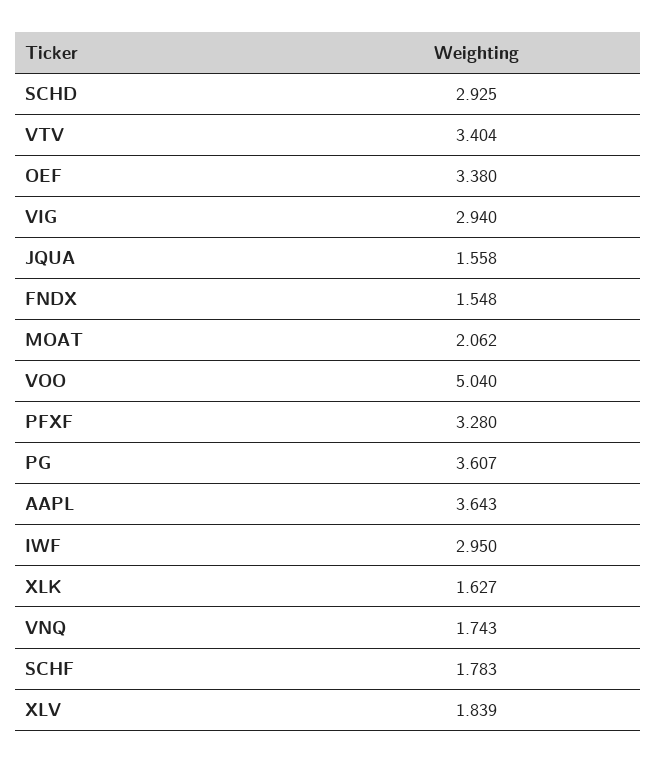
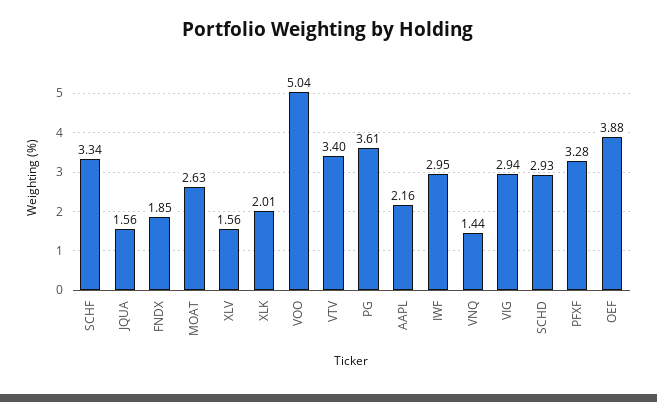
  {
    "SCHD": 2.925,
    "VTV": 3.404,
-   "OEF": 3.38,
+   "OEF": 3.88,
    "VIG": 2.94,
    "JQUA": 1.558,
-   "FNDX": 1.548,
+   "FNDX": 1.85,
-   "MOAT": 2.062,
+   "MOAT": 2.63,
    "VOO": 5.04,
    "PFXF": 3.28,
    "PG": 3.607,
-   "AAPL": 3.643,
+   "AAPL": 2.16,
    "IWF": 2.95,
-   "XLK": 1.627,
+   "XLK": 2.01,
-   "VNQ": 1.743,
+   "VNQ": 1.44,
-   "SCHF": 1.783,
+   "SCHF": 3.34,
-   "XLV": 1.839
+   "XLV": 1.56
  }

